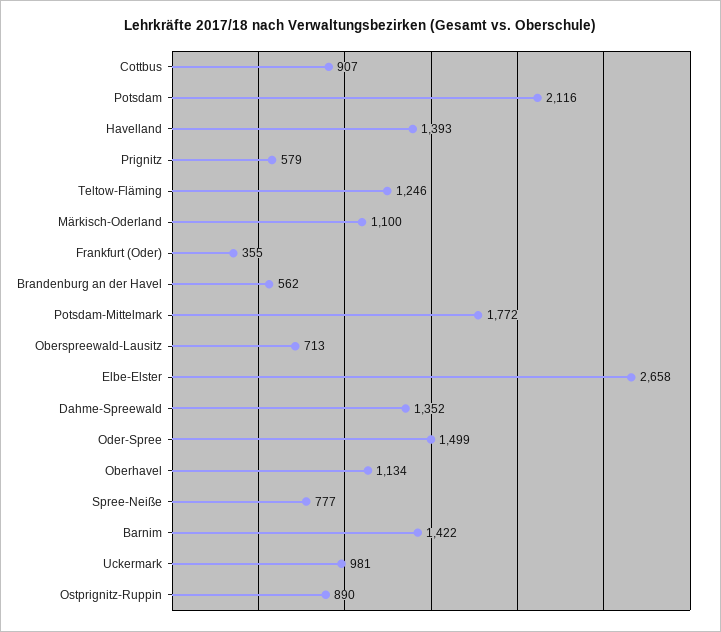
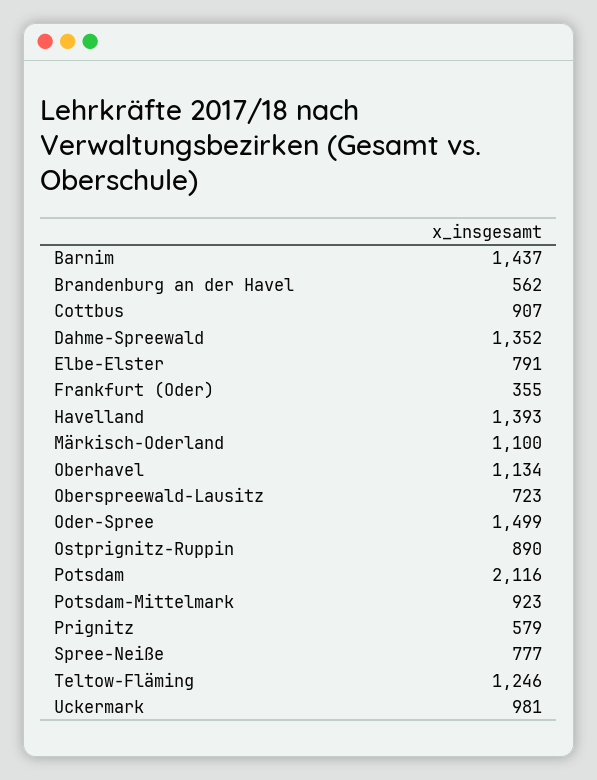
  {
    "Cottbus": 907,
    "Potsdam": 2116,
    "Havelland": 1393,
    "Prignitz": 579,
    "Teltow-Fläming": 1246,
    "Märkisch-Oderland": 1100,
    "Frankfurt (Oder)": 355,
    "Brandenburg an der Havel": 562,
-   "Potsdam-Mittelmark": 1772,
+   "Potsdam-Mittelmark": 923,
-   "Oberspreewald-Lausitz": 713,
+   "Oberspreewald-Lausitz": 723,
-   "Elbe-Elster": 2658,
+   "Elbe-Elster": 791,
    "Dahme-Spreewald": 1352,
    "Oder-Spree": 1499,
    "Oberhavel": 1134,
    "Spree-Neiße": 777,
-   "Barnim": 1422,
+   "Barnim": 1437,
    "Uckermark": 981,
    "Ostprignitz-Ruppin": 890
  }

